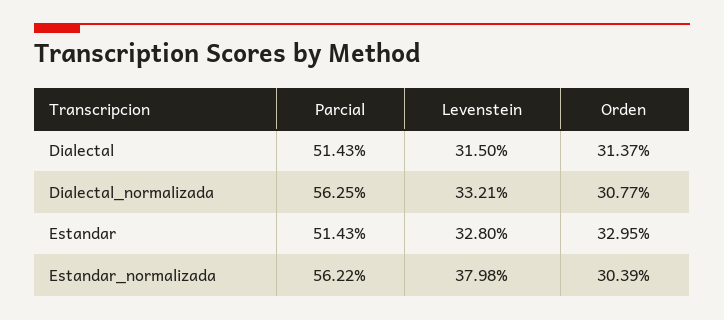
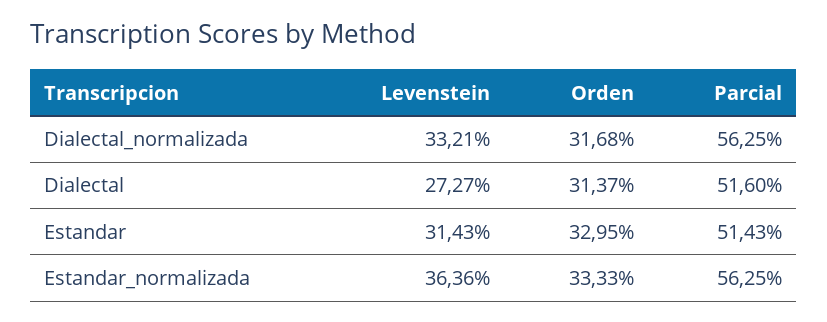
  {
    "Parcial": {
-     "Dialectal": 51.43,
+     "Dialectal": 51.6,
      "Dialectal_normalizada": 56.25,
      "Estandar": 51.43,
-     "Estandar_normalizada": 56.22
+     "Estandar_normalizada": 56.25
    },
    "Levenstein": {
-     "Dialectal": 31.5,
+     "Dialectal": 27.27,
      "Dialectal_normalizada": 33.21,
-     "Estandar": 32.8,
+     "Estandar": 31.43,
-     "Estandar_normalizada": 37.98
+     "Estandar_normalizada": 36.36
    },
    "Orden": {
      "Dialectal": 31.37,
-     "Dialectal_normalizada": 30.77,
+     "Dialectal_normalizada": 31.68,
      "Estandar": 32.95,
-     "Estandar_normalizada": 30.39
+     "Estandar_normalizada": 33.33
    }
  }

